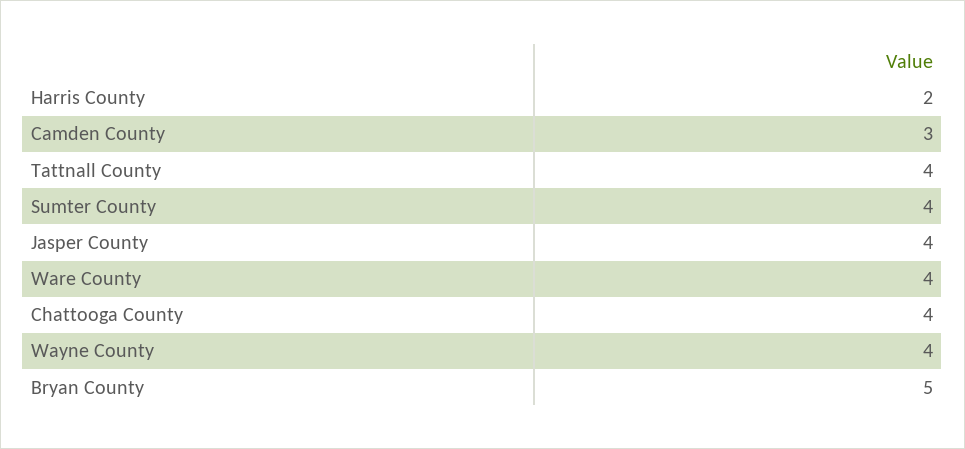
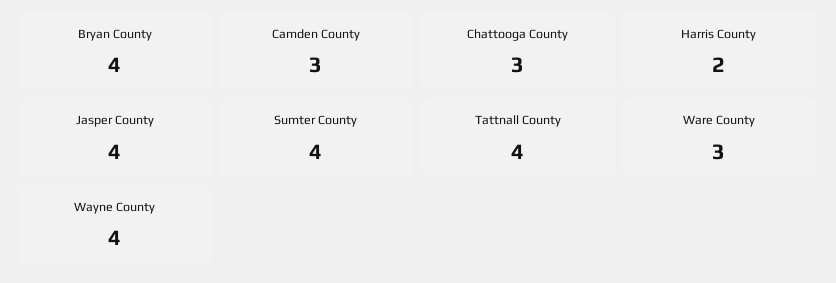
  {
    "Harris County": 2,
    "Camden County": 3,
    "Tattnall County": 4,
    "Sumter County": 4,
    "Jasper County": 4,
-   "Ware County": 4,
+   "Ware County": 3,
-   "Chattooga County": 4,
+   "Chattooga County": 3,
    "Wayne County": 4,
-   "Bryan County": 5
+   "Bryan County": 4
  }

